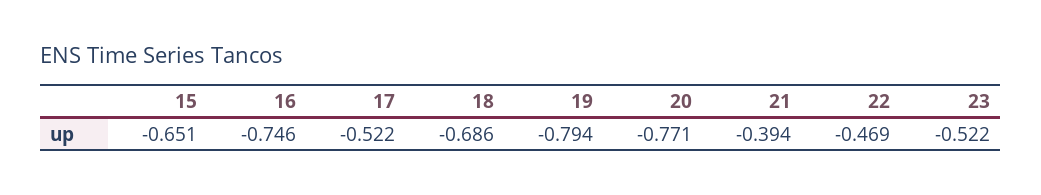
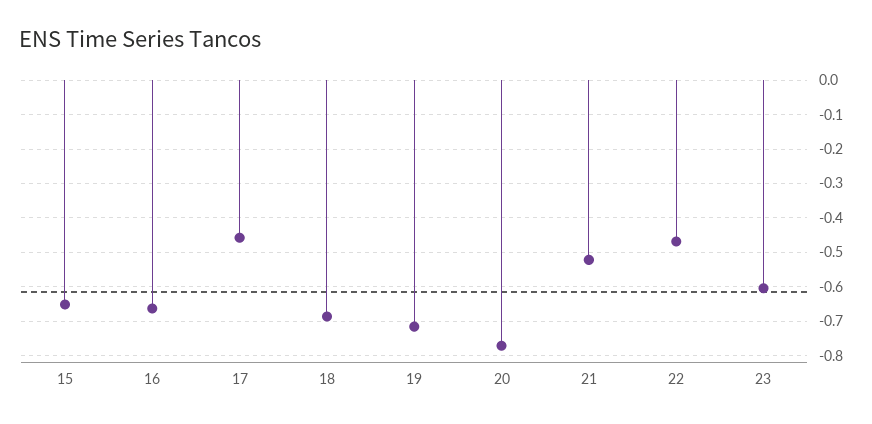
  {
    "15": -0.651,
-   "16": -0.746,
+   "16": -0.66,
-   "17": -0.522,
+   "17": -0.46,
    "18": -0.686,
-   "19": -0.794,
+   "19": -0.72,
    "20": -0.771,
-   "21": -0.394,
+   "21": -0.52,
    "22": -0.469,
-   "23": -0.522
+   "23": -0.6
  }

